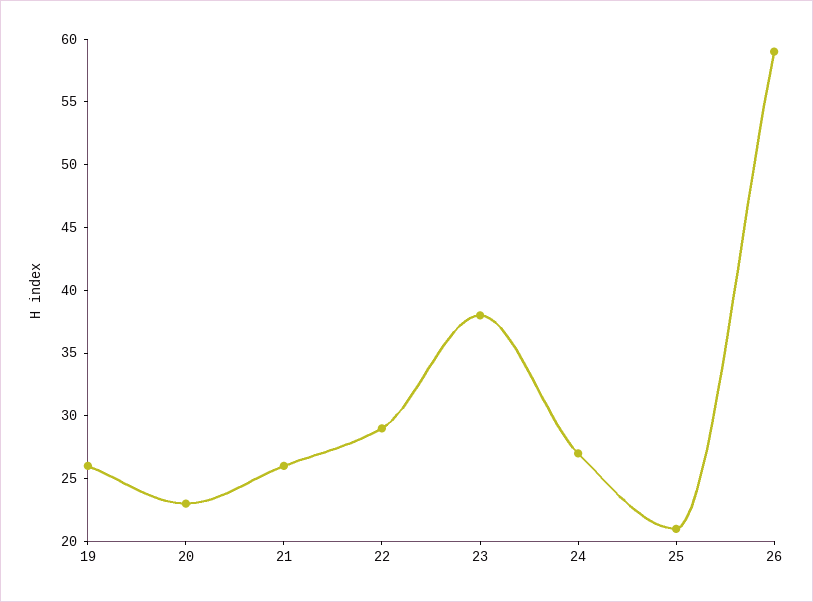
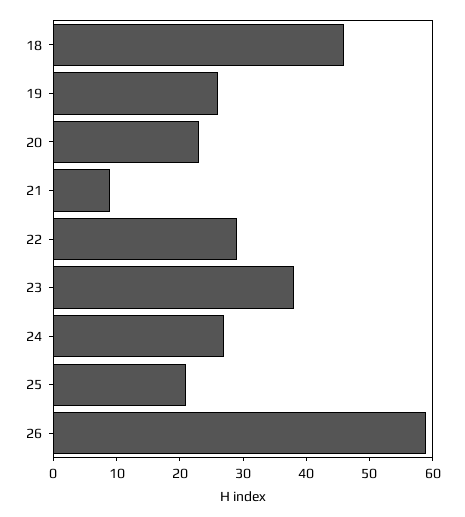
  {
    "19": 26,
    "20": 23,
-   "21": 26,
+   "21": 10,
    "22": 29,
    "23": 38,
    "24": 27,
    "25": 21,
-   "26": 59
+   "26": 59,
+   "18": 45
  }

